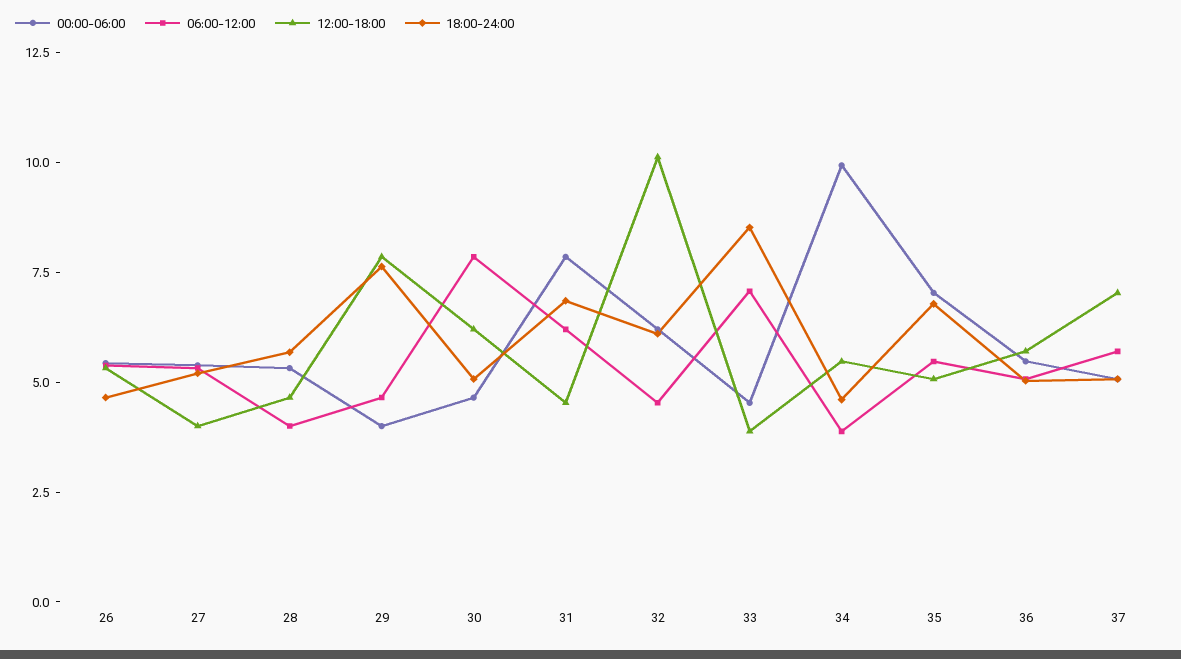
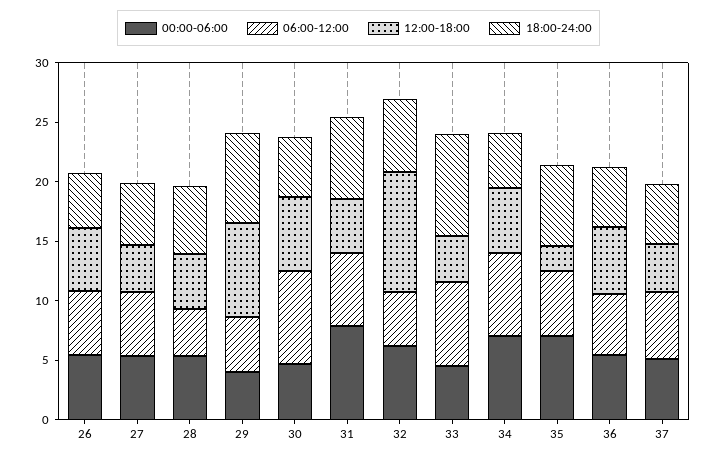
  {
    "00:00-06:00": {
      "26": 5.5,
      "27": 5.5,
      "28": 5.5,
      "29": 4,
      "30": 4.5,
      "31": 8,
      "32": 6,
      "33": 4.5,
-     "34": 10,
+     "34": 7,
      "35": 7,
      "36": 5.5,
      "37": 5
    },
    "06:00-12:00": {
      "26": 5.5,
      "27": 5.5,
      "28": 4,
      "29": 4.5,
      "30": 8,
      "31": 6,
      "32": 4.5,
      "33": 7,
-     "34": 4,
+     "34": 7,
      "35": 5.5,
      "36": 5,
      "37": 5.5
    },
    "12:00-18:00": {
      "26": 5.5,
      "27": 4,
      "28": 4.5,
      "29": 8,
      "30": 6,
      "31": 4.5,
      "32": 10,
      "33": 4,
      "34": 5.5,
-     "35": 5,
+     "35": 2,
      "36": 5.5,
-     "37": 7
+     "37": 4
    },
    "18:00-24:00": {
      "26": 4.5,
      "27": 5,
      "28": 5.5,
      "29": 7.5,
      "30": 5,
      "31": 7,
      "32": 6,
      "33": 8.5,
      "34": 4.5,
      "35": 7,
      "36": 5,
      "37": 5
    }
  }

